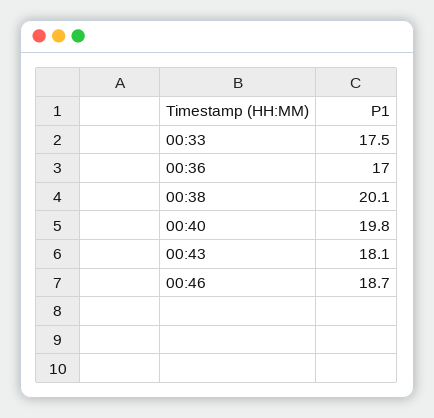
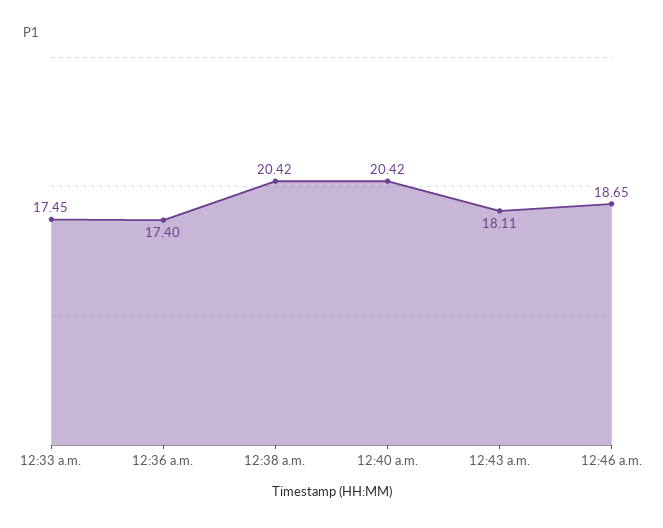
  {
    "00:33": 17.45,
-   "00:36": 17,
+   "00:36": 17.4,
-   "00:38": 20.1,
+   "00:38": 20.42,
-   "00:40": 19.8,
+   "00:40": 20.42,
    "00:43": 18.11,
    "00:46": 18.65
  }

